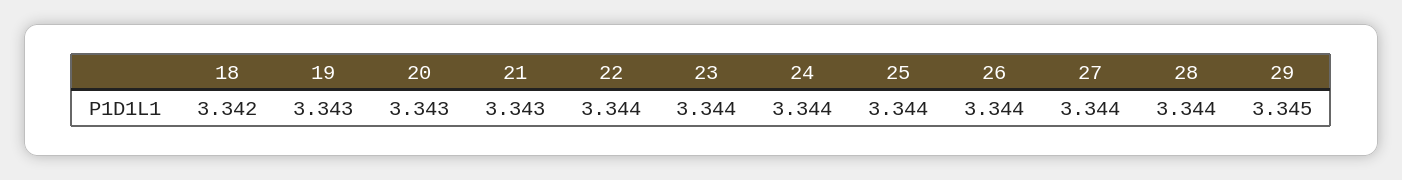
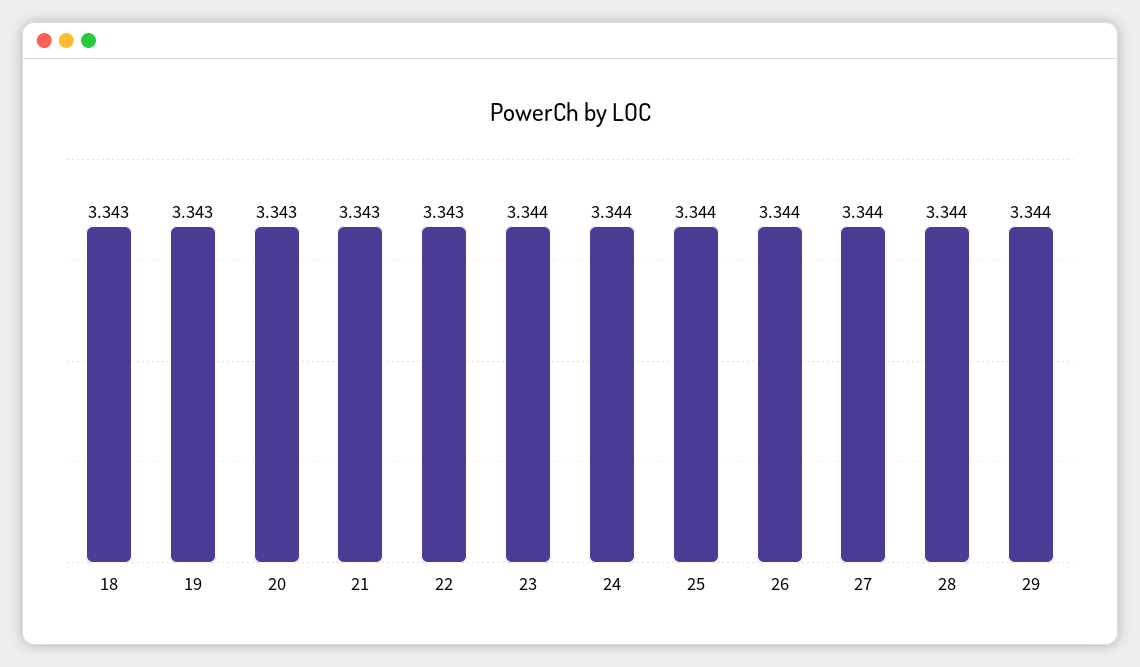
  {
-   "18": 3.342,
+   "18": 3.343,
    "19": 3.343,
    "20": 3.343,
    "21": 3.343,
-   "22": 3.344,
+   "22": 3.343,
    "23": 3.344,
    "24": 3.344,
    "25": 3.344,
    "26": 3.344,
    "27": 3.344,
    "28": 3.344,
-   "29": 3.345
+   "29": 3.344
  }

